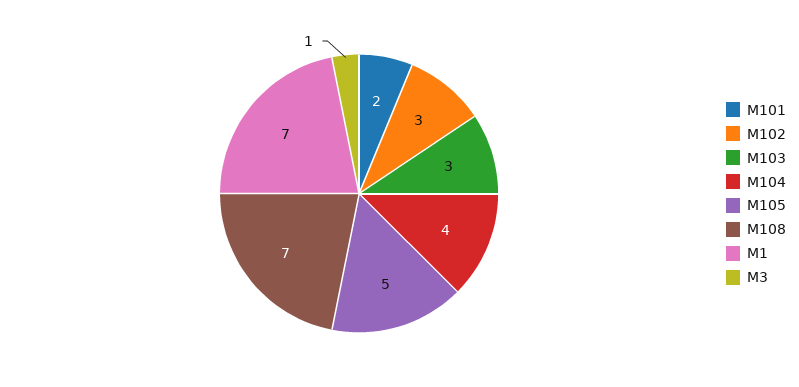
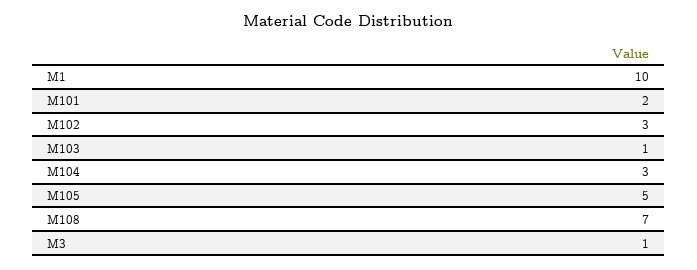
  {
    "M101": 2,
    "M102": 3,
-   "M103": 3,
+   "M103": 1,
-   "M104": 4,
+   "M104": 3,
    "M105": 5,
    "M108": 7,
-   "M1": 7,
+   "M1": 10,
    "M3": 1
  }

